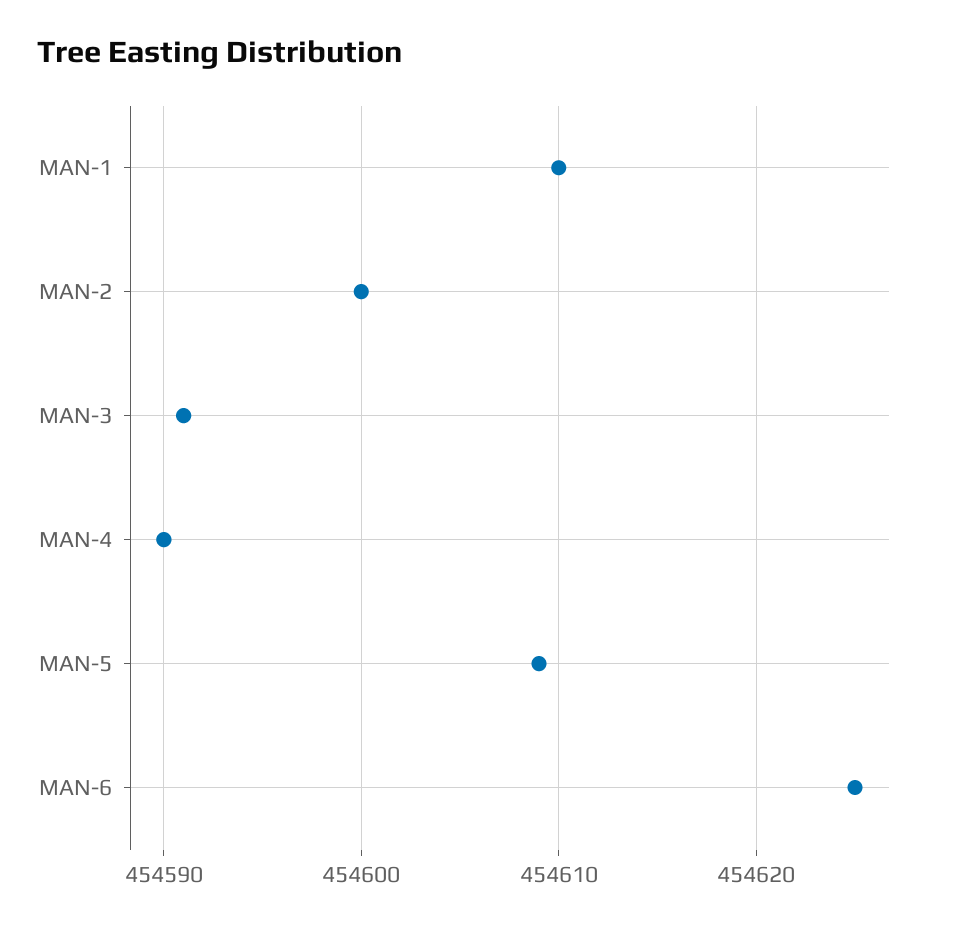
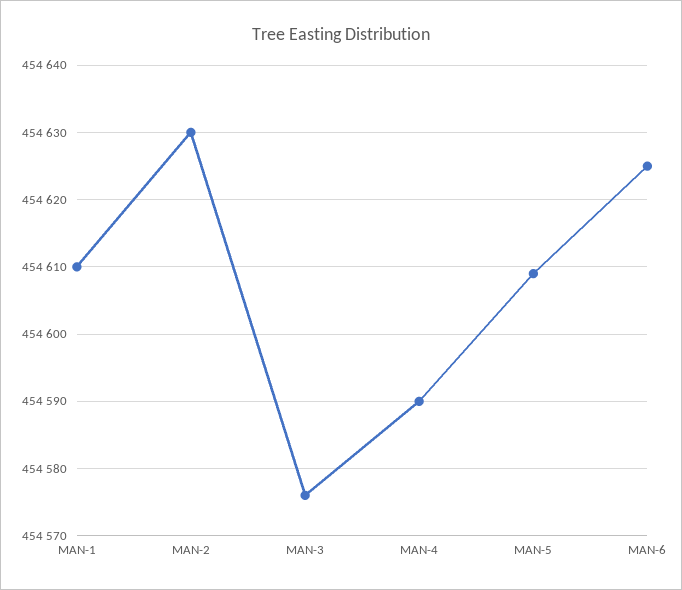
  {
    "MAN-1": 454610,
-   "MAN-2": 454600,
+   "MAN-2": 454630,
-   "MAN-3": 454591,
+   "MAN-3": 454576,
    "MAN-4": 454590,
    "MAN-5": 454609,
    "MAN-6": 454625
  }

